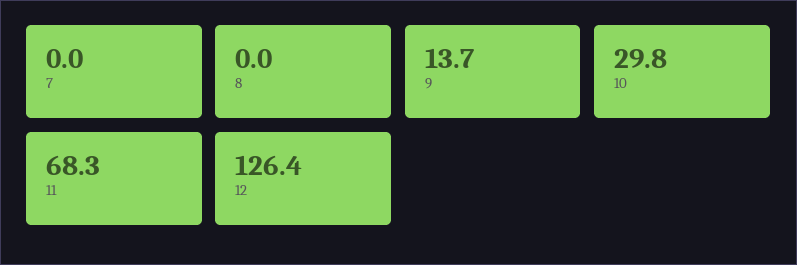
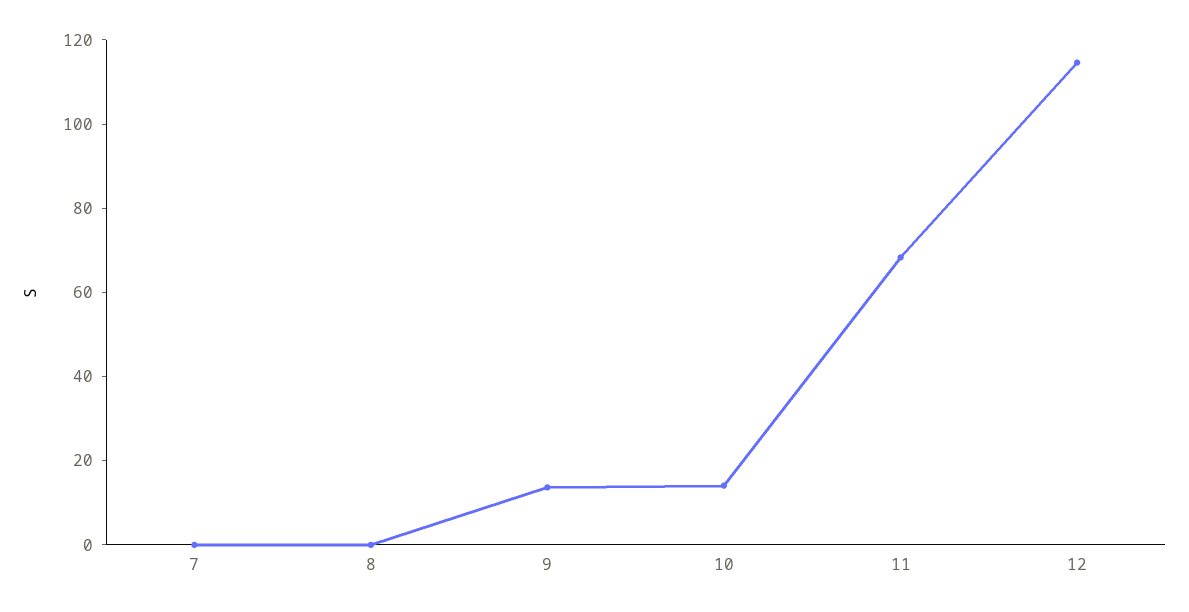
  {
    "7": 0,
    "8": 0,
    "9": 13.7,
-   "10": 29.8,
+   "10": 15,
    "11": 68.3,
-   "12": 126.4
+   "12": 115
  }

